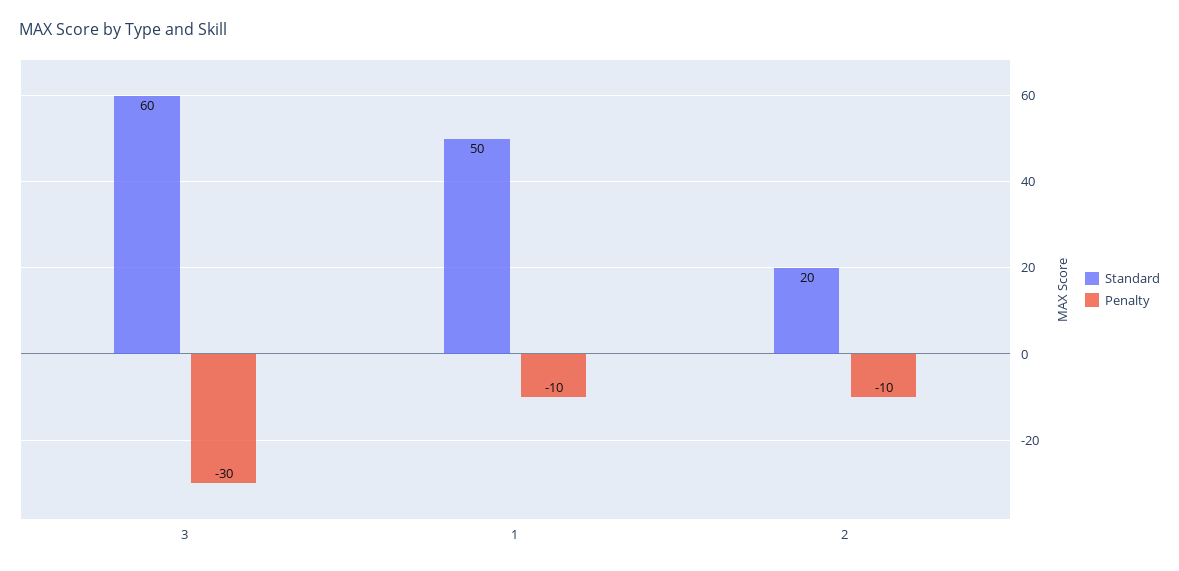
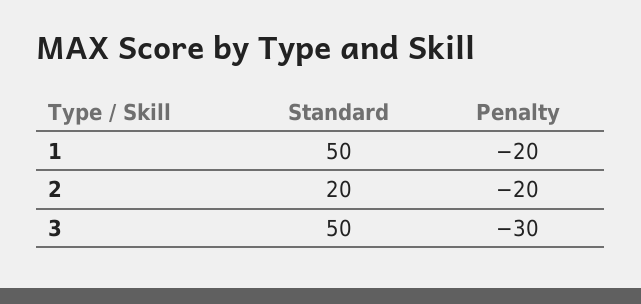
  {
    "Standard": {
-     "3": 60,
+     "3": 50,
      "1": 50,
      "2": 20
    },
    "Penalty": {
      "3": -30,
-     "1": -10,
+     "1": -20,
-     "2": -10
+     "2": -20
    }
  }

